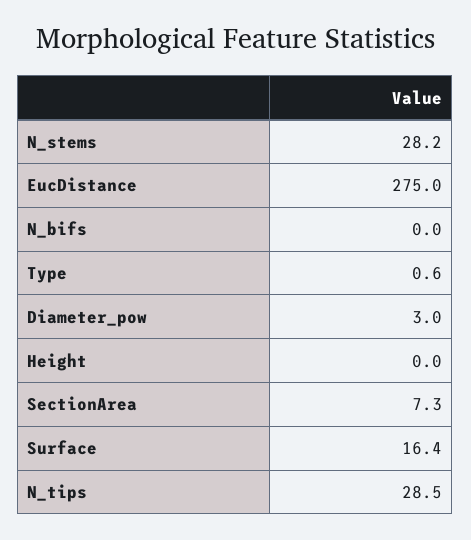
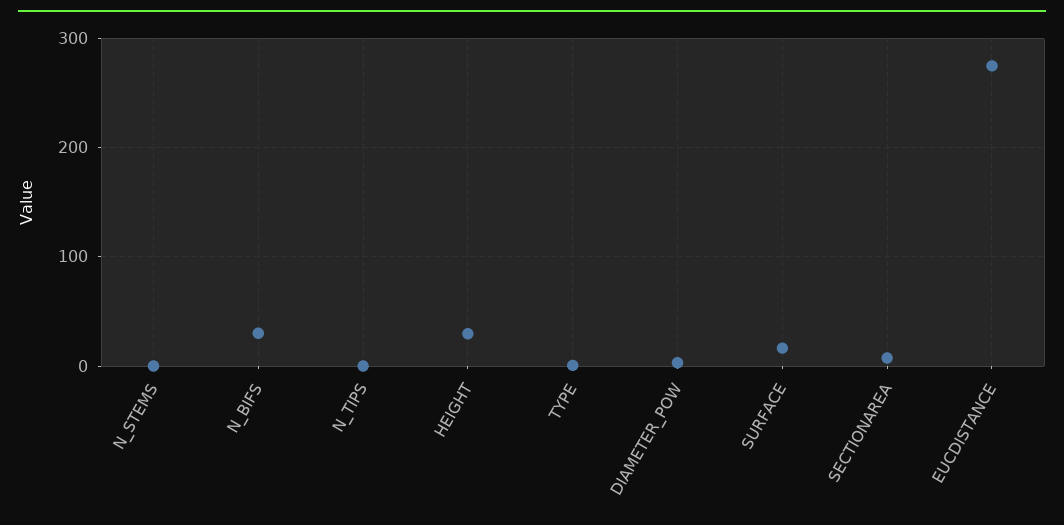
  {
-   "N_stems": 28.2,
+   "N_stems": 0,
    "EucDistance": 275,
-   "N_bifs": 0,
+   "N_bifs": 30,
    "Type": 0.6,
    "Diameter_pow": 3,
-   "Height": 0,
+   "Height": 30,
    "SectionArea": 7.3,
    "Surface": 16.4,
-   "N_tips": 28.5
+   "N_tips": 0
  }

